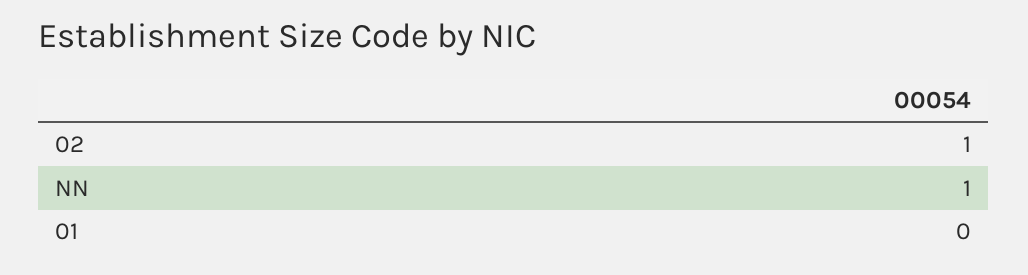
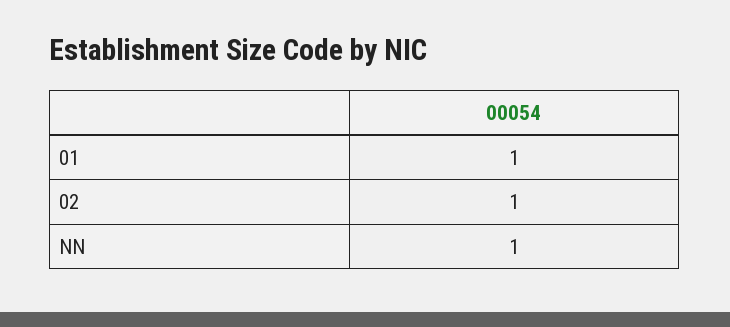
  {
    "02": 1,
    "NN": 1,
-   "01": 0
+   "01": 1
  }

